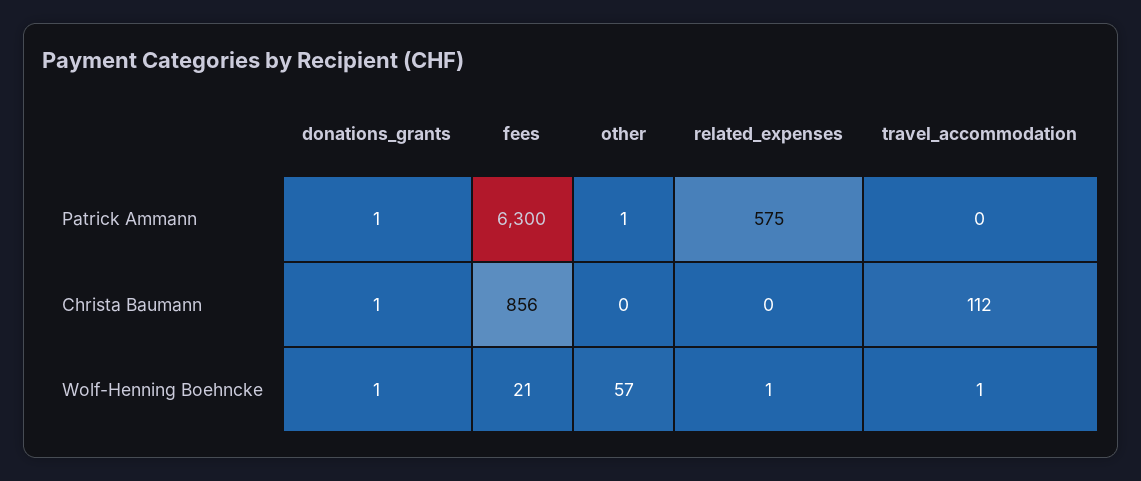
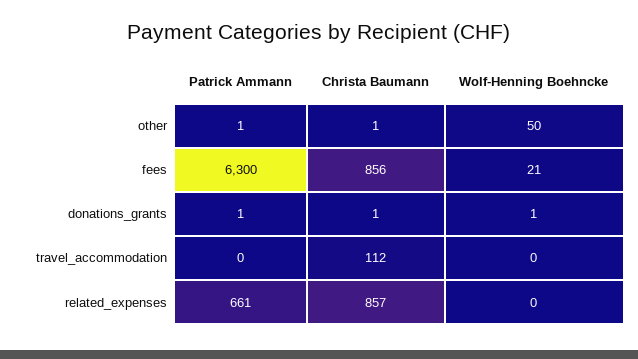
  {
    "donations_grants": {
      "Patrick Ammann": 1,
      "Christa Baumann": 1,
      "Wolf-Henning Boehncke": 1
    },
    "fees": {
      "Patrick Ammann": 6300,
      "Christa Baumann": 856,
      "Wolf-Henning Boehncke": 21
    },
    "other": {
      "Patrick Ammann": 1,
-     "Christa Baumann": 0,
+     "Christa Baumann": 1,
-     "Wolf-Henning Boehncke": 57
+     "Wolf-Henning Boehncke": 50
    },
    "related_expenses": {
-     "Patrick Ammann": 575,
+     "Patrick Ammann": 661,
-     "Christa Baumann": 0,
+     "Christa Baumann": 857,
-     "Wolf-Henning Boehncke": 1
+     "Wolf-Henning Boehncke": 0
    },
    "travel_accommodation": {
      "Patrick Ammann": 0,
      "Christa Baumann": 112,
-     "Wolf-Henning Boehncke": 1
+     "Wolf-Henning Boehncke": 0
    }
  }

